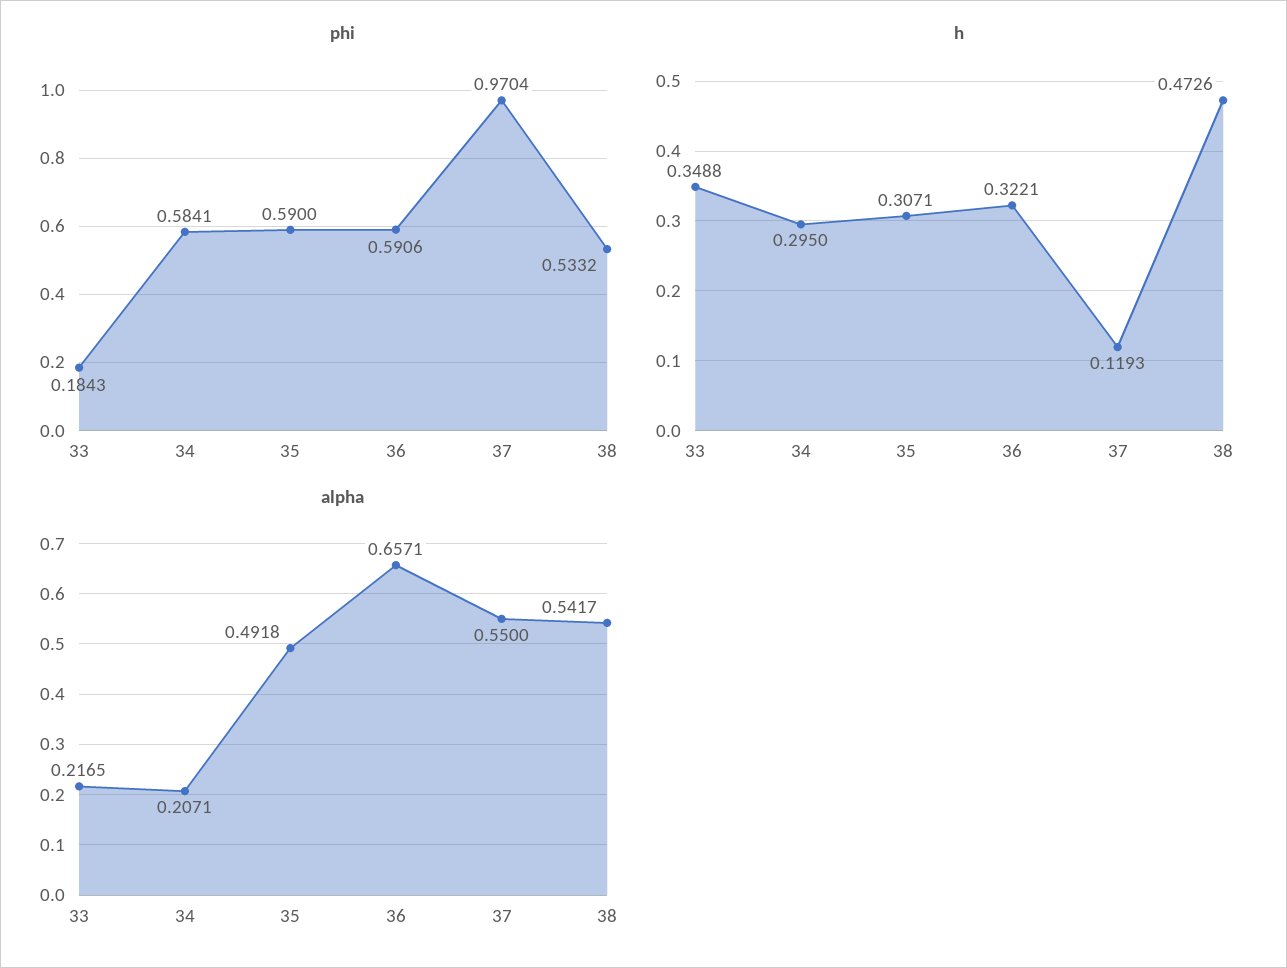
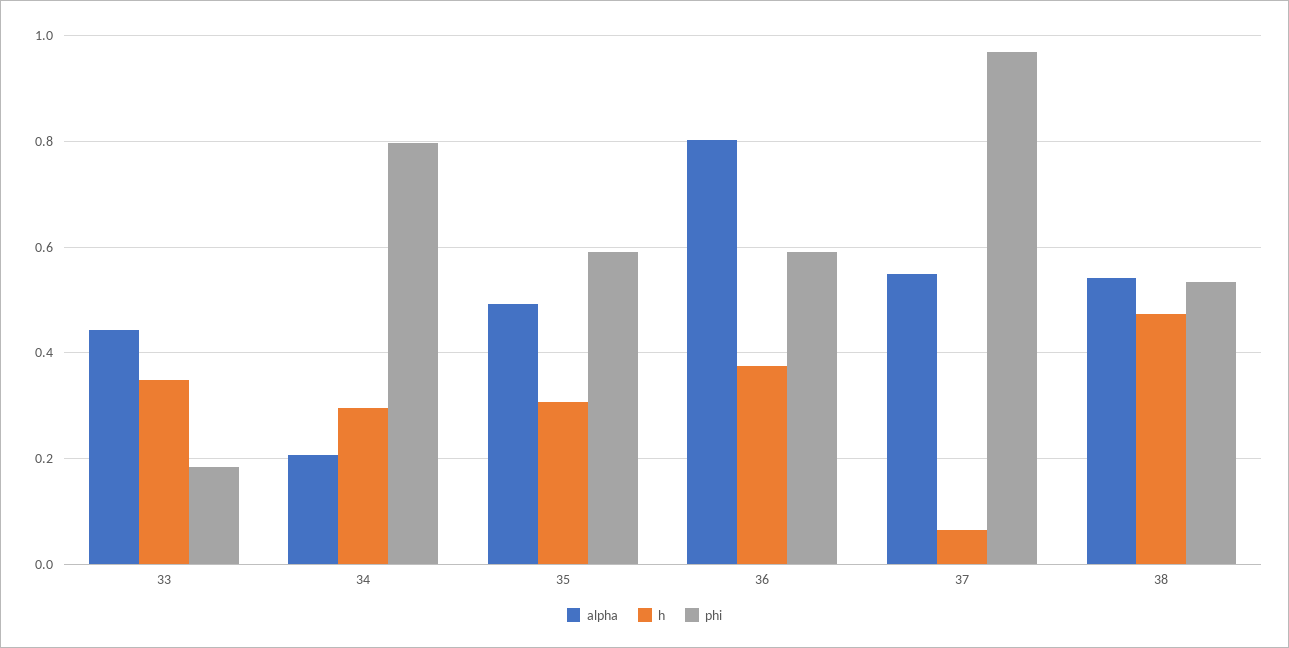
  {
    "phi": {
      "33": 0.1843,
-     "34": 0.5841,
+     "34": 0.8,
      "35": 0.59,
      "36": 0.5906,
      "37": 0.9704,
      "38": 0.5332
    },
    "h": {
      "33": 0.3488,
      "34": 0.295,
      "35": 0.3071,
-     "36": 0.3221,
+     "36": 0.38,
-     "37": 0.1193,
+     "37": 0.06,
      "38": 0.4726
    },
    "alpha": {
-     "33": 0.2165,
+     "33": 0.44,
      "34": 0.2071,
      "35": 0.4918,
-     "36": 0.6571,
+     "36": 0.8,
      "37": 0.55,
      "38": 0.5417
    }
  }

